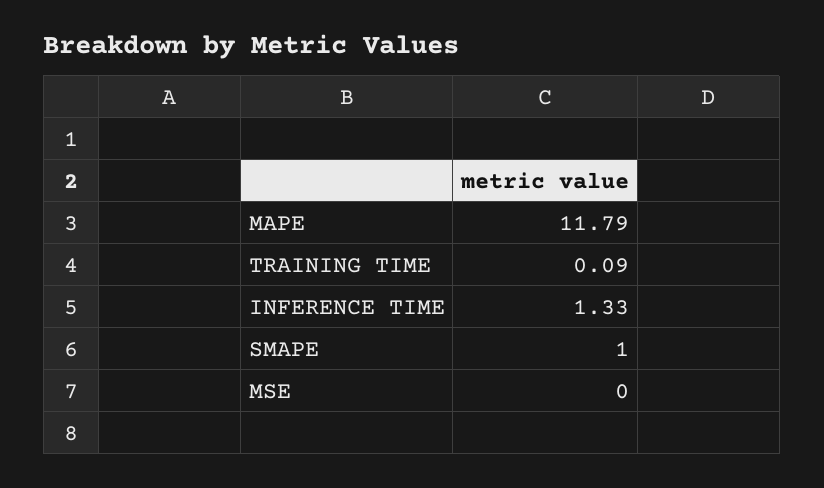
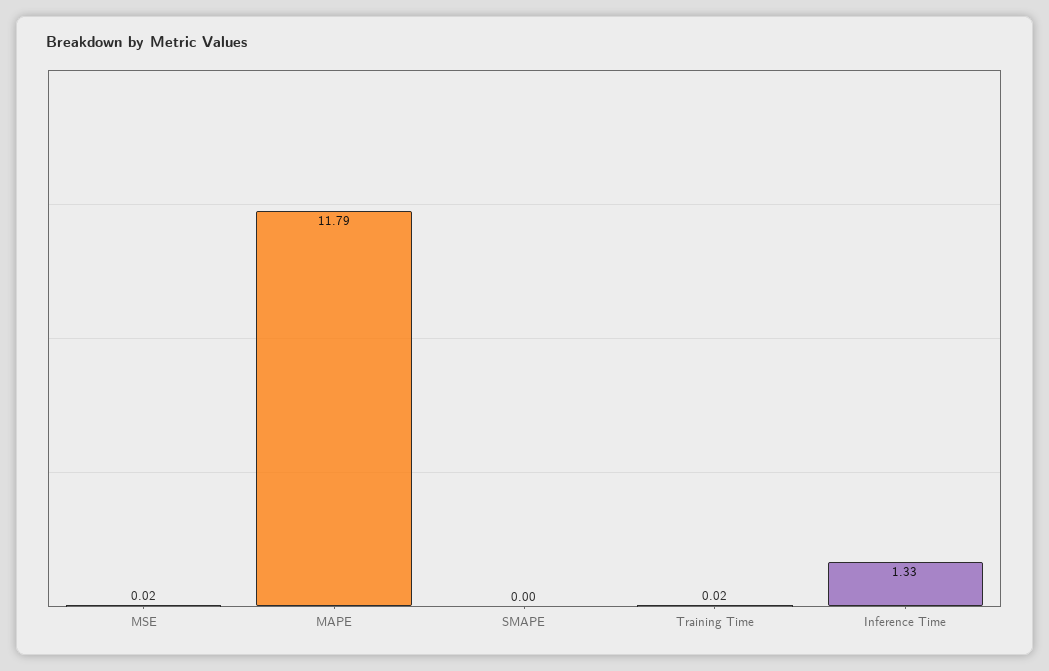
  {
    "MAPE": 11.79,
-   "TRAINING TIME": 0.09,
+   "TRAINING TIME": 0.02,
    "INFERENCE TIME": 1.33,
-   "SMAPE": 1,
+   "SMAPE": 0,
-   "MSE": 0
+   "MSE": 0.02
  }

